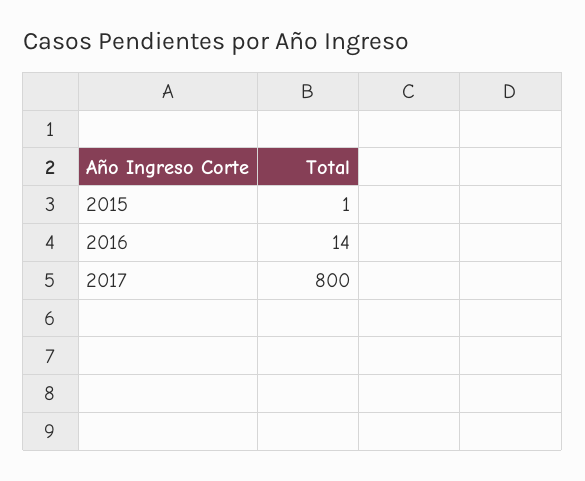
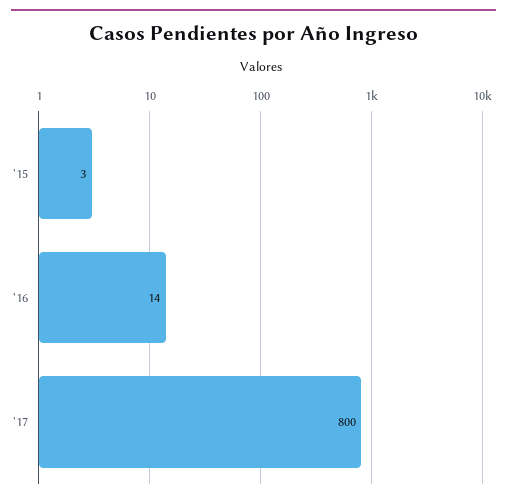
  {
-   "2015": 1,
+   "2015": 3,
    "2016": 14,
    "2017": 800
  }

